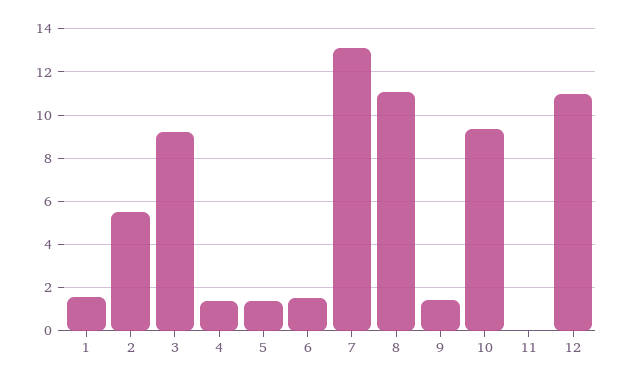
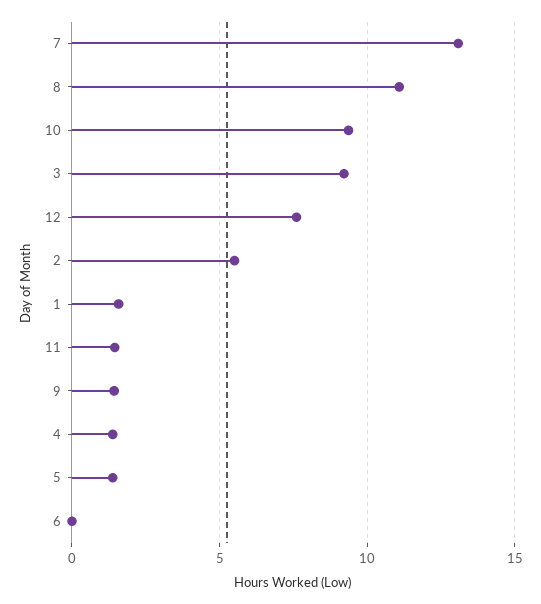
  {
    "1": 1.5,
    "2": 5.5,
    "3": 9,
    "4": 1.5,
    "5": 1.5,
-   "6": 1.5,
+   "6": 0,
    "7": 13,
    "8": 11,
    "9": 1.5,
    "10": 9.5,
-   "11": 0,
+   "11": 1.5,
-   "12": 11
+   "12": 7.5
  }

